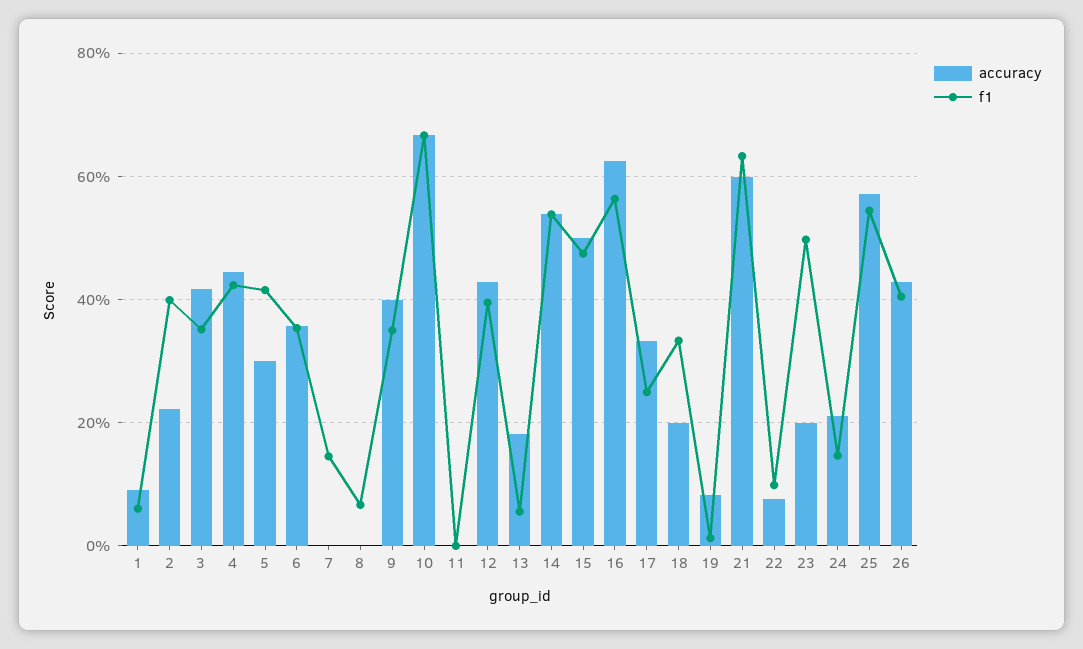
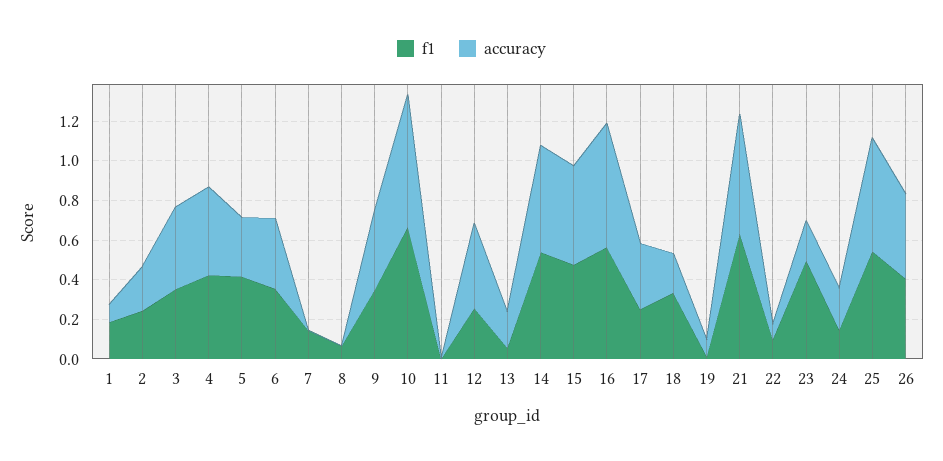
  {
    "accuracy": {
      "1": 0.1,
      "2": 0.22,
      "3": 0.42,
      "4": 0.44,
      "5": 0.3,
      "6": 0.36,
      "7": 0,
      "8": 0,
      "9": 0.4,
      "10": 0.66,
      "11": 0,
      "12": 0.42,
      "13": 0.18,
      "14": 0.54,
      "15": 0.5,
      "16": 0.62,
      "17": 0.34,
      "18": 0.2,
      "19": 0.08,
      "21": 0.6,
      "22": 0.08,
      "23": 0.2,
      "24": 0.22,
      "25": 0.58,
      "26": 0.42
    },
    "f1": {
-     "1": 0.06,
+     "1": 0.2,
-     "2": 0.4,
+     "2": 0.25,
      "3": 0.36,
      "4": 0.42,
      "5": 0.42,
      "6": 0.36,
      "7": 0.14,
      "8": 0.06,
      "9": 0.36,
      "10": 0.66,
      "11": 0,
-     "12": 0.4,
+     "12": 0.25,
      "13": 0.06,
      "14": 0.54,
      "15": 0.48,
      "16": 0.56,
      "17": 0.26,
      "18": 0.34,
      "19": 0.02,
      "21": 0.64,
      "22": 0.1,
      "23": 0.5,
      "24": 0.14,
      "25": 0.54,
      "26": 0.4
    }
  }

